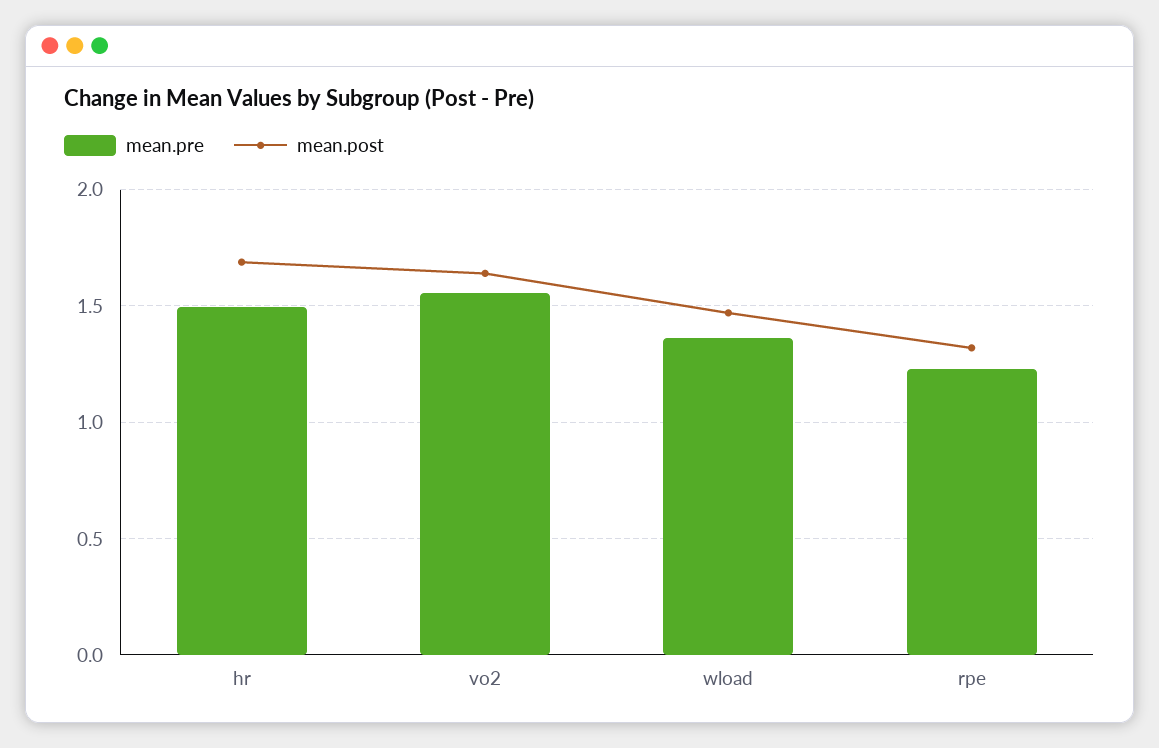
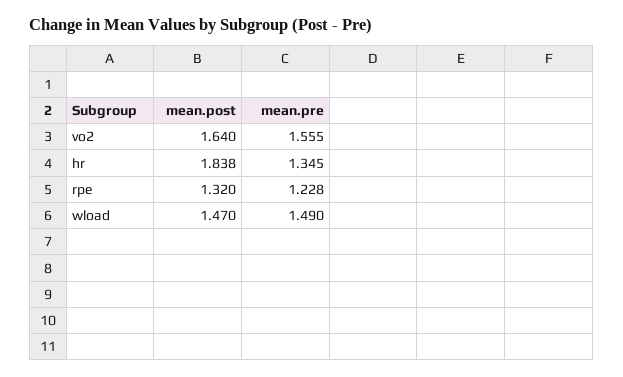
  {
    "mean.pre": {
-     "hr": 1.5,
+     "hr": 1.345,
      "vo2": 1.555,
-     "wload": 1.35,
+     "wload": 1.49,
      "rpe": 1.228
    },
    "mean.post": {
-     "hr": 1.7,
+     "hr": 1.838,
      "vo2": 1.64,
      "wload": 1.47,
      "rpe": 1.32
    }
  }

